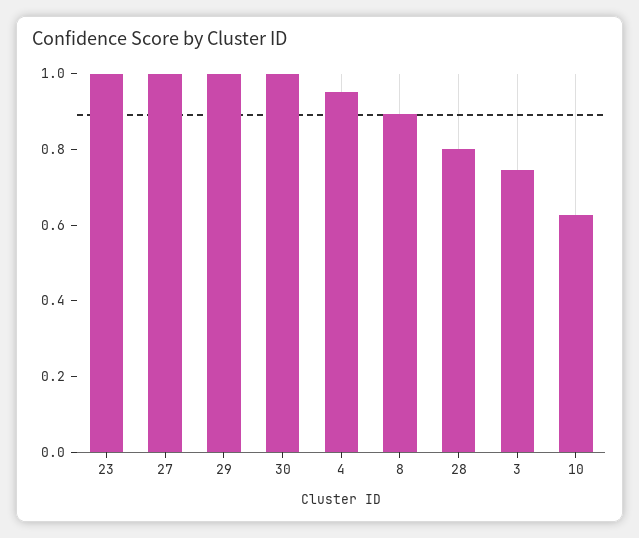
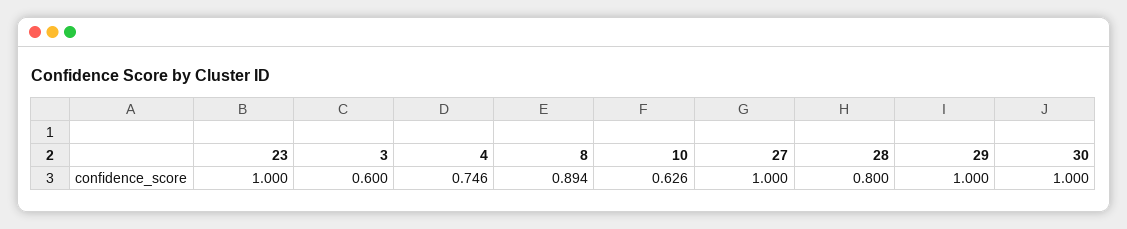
  {
    "23": 1,
    "27": 1,
    "29": 1,
    "30": 1,
-   "4": 0.95,
+   "4": 0.746,
    "8": 0.894,
    "28": 0.8,
-   "3": 0.75,
+   "3": 0.6,
    "10": 0.626
  }

